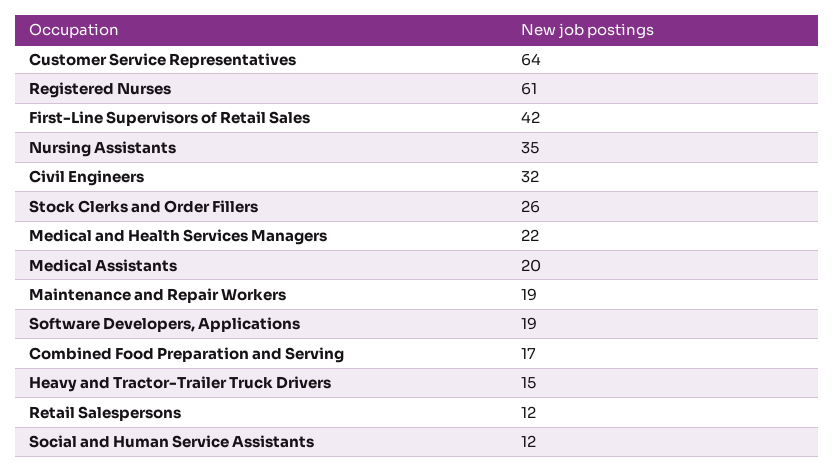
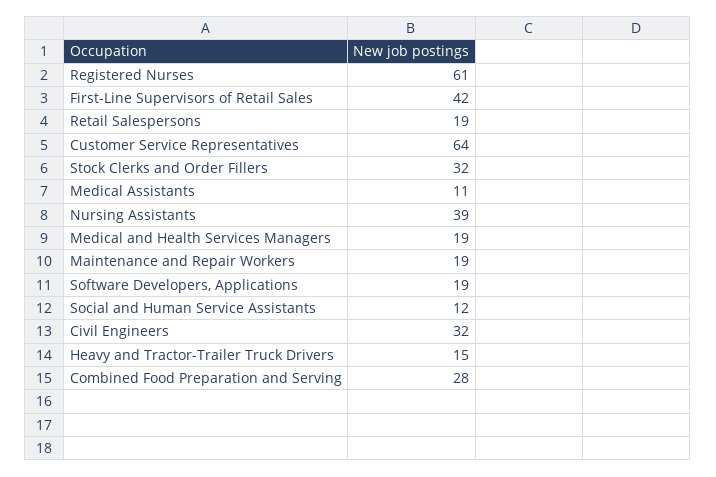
  {
    "Customer Service Representatives": 64,
    "Registered Nurses": 61,
    "First-Line Supervisors of Retail Sales": 42,
-   "Nursing Assistants": 35,
+   "Nursing Assistants": 39,
    "Civil Engineers": 32,
-   "Stock Clerks and Order Fillers": 26,
+   "Stock Clerks and Order Fillers": 32,
-   "Medical and Health Services Managers": 22,
+   "Medical and Health Services Managers": 19,
-   "Medical Assistants": 20,
+   "Medical Assistants": 11,
    "Maintenance and Repair Workers": 19,
    "Software Developers, Applications": 19,
-   "Combined Food Preparation and Serving": 17,
+   "Combined Food Preparation and Serving": 28,
    "Heavy and Tractor-Trailer Truck Drivers": 15,
-   "Retail Salespersons": 12,
+   "Retail Salespersons": 19,
    "Social and Human Service Assistants": 12
  }

